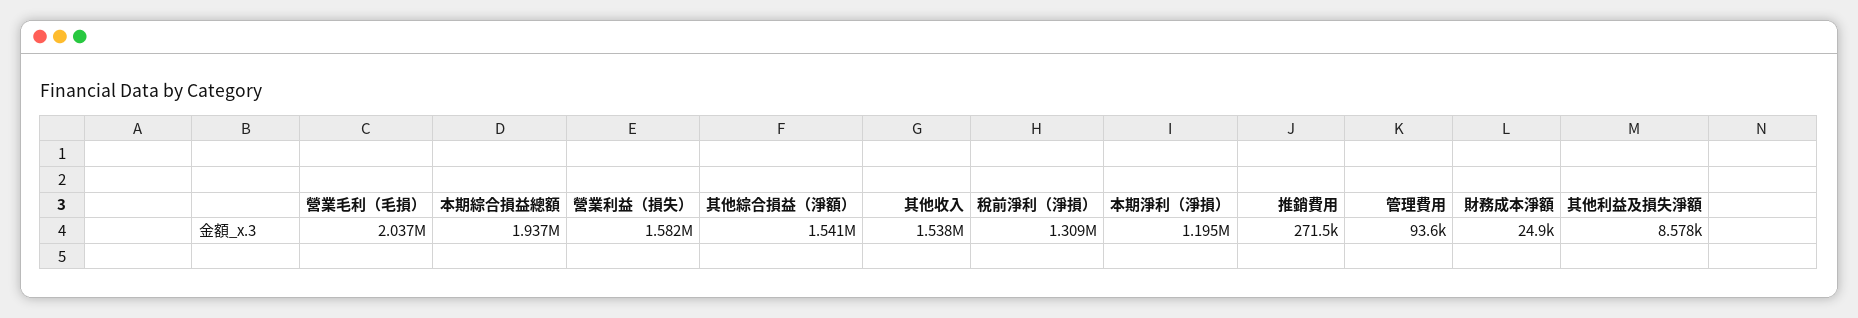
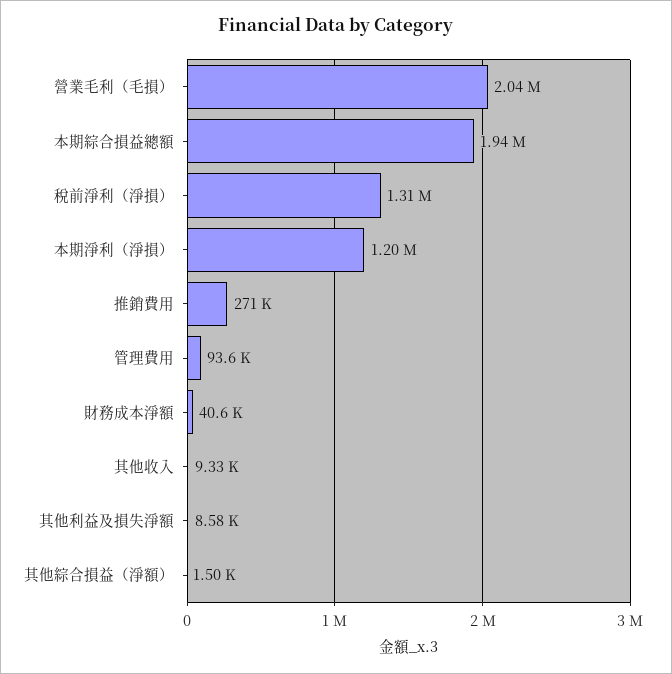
  {
    "營業毛利（毛損）": 2037000,
    "本期綜合損益總額": 1937000,
-   "營業利益（損失）": 1582000,
-   "其他綜合損益（淨額）": 1541000,
+   "其他綜合損益（淨額）": 1500,
-   "其他收入": 1538000,
+   "其他收入": 9330,
    "稅前淨利（淨損）": 1309000,
    "本期淨利（淨損）": 1195000,
    "推銷費用": 271500,
    "管理費用": 93600,
-   "財務成本淨額": 24900,
+   "財務成本淨額": 40600,
    "其他利益及損失淨額": 8578
  }

